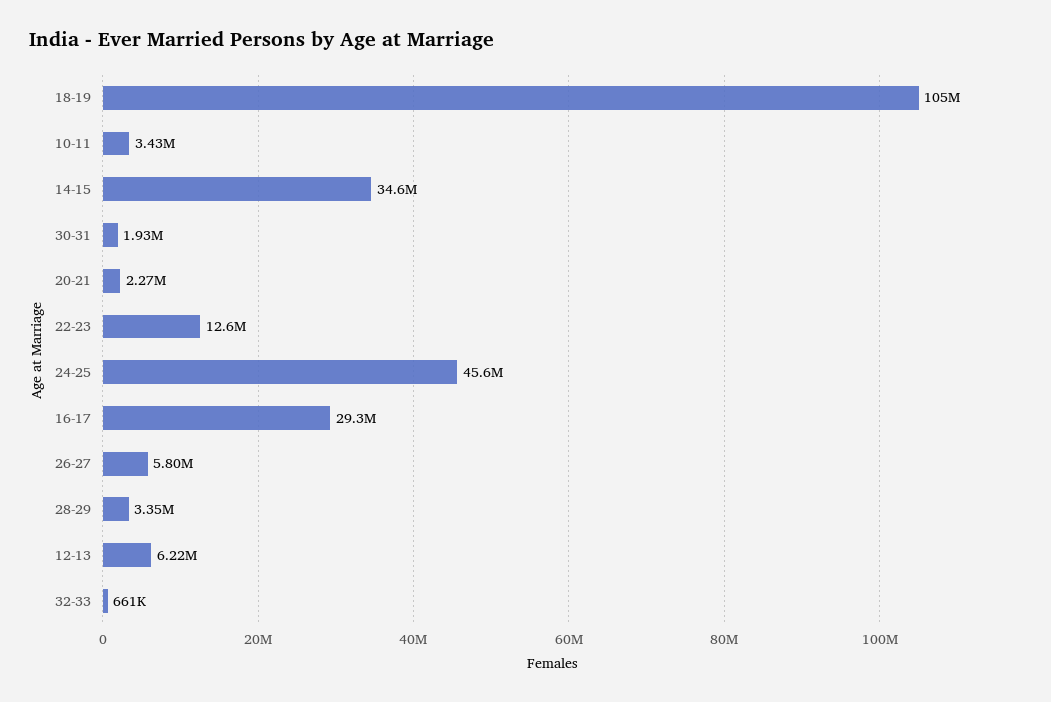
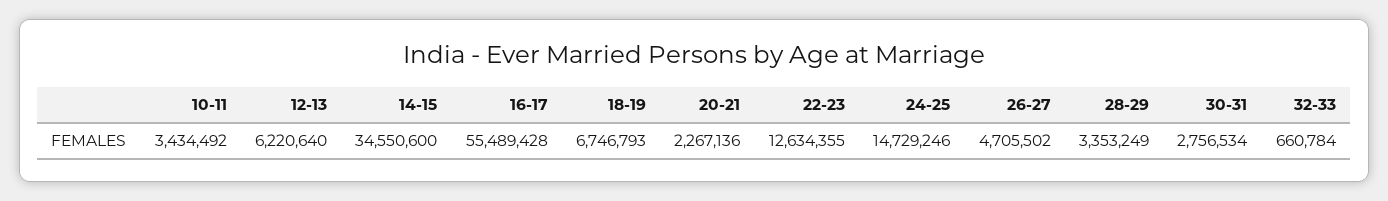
  {
-   "18-19": 105000000,
+   "18-19": 6746793,
    "10-11": 3434492,
    "14-15": 34550600,
-   "30-31": 1930000,
+   "30-31": 2756534,
    "20-21": 2267136,
    "22-23": 12634355,
-   "24-25": 45600000,
+   "24-25": 14729246,
-   "16-17": 29300000,
+   "16-17": 55489428,
-   "26-27": 5800000,
+   "26-27": 4705502,
    "28-29": 3353249,
    "12-13": 6220640,
    "32-33": 660784
  }

